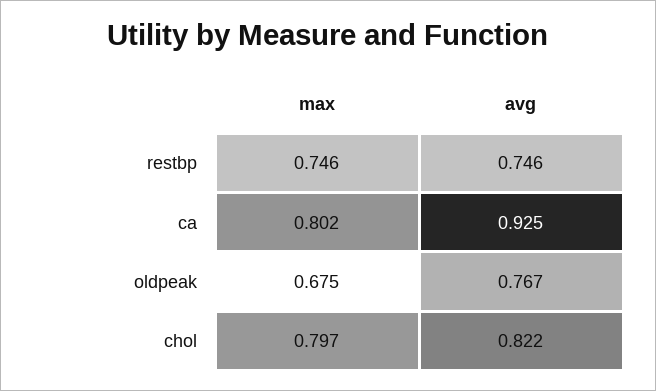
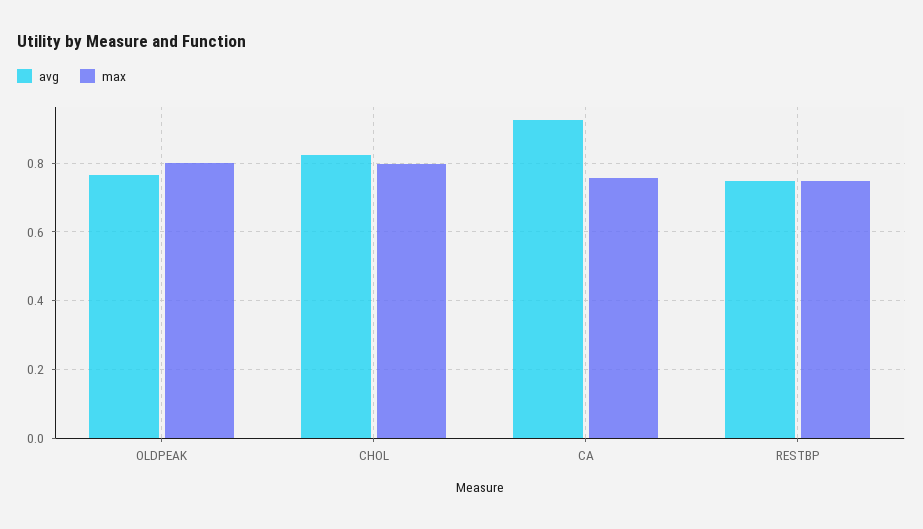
  {
    "max": {
      "restbp": 0.746,
-     "ca": 0.802,
+     "ca": 0.76,
-     "oldpeak": 0.675,
+     "oldpeak": 0.8,
      "chol": 0.797
    },
    "avg": {
      "restbp": 0.746,
      "ca": 0.925,
      "oldpeak": 0.767,
      "chol": 0.822
    }
  }

